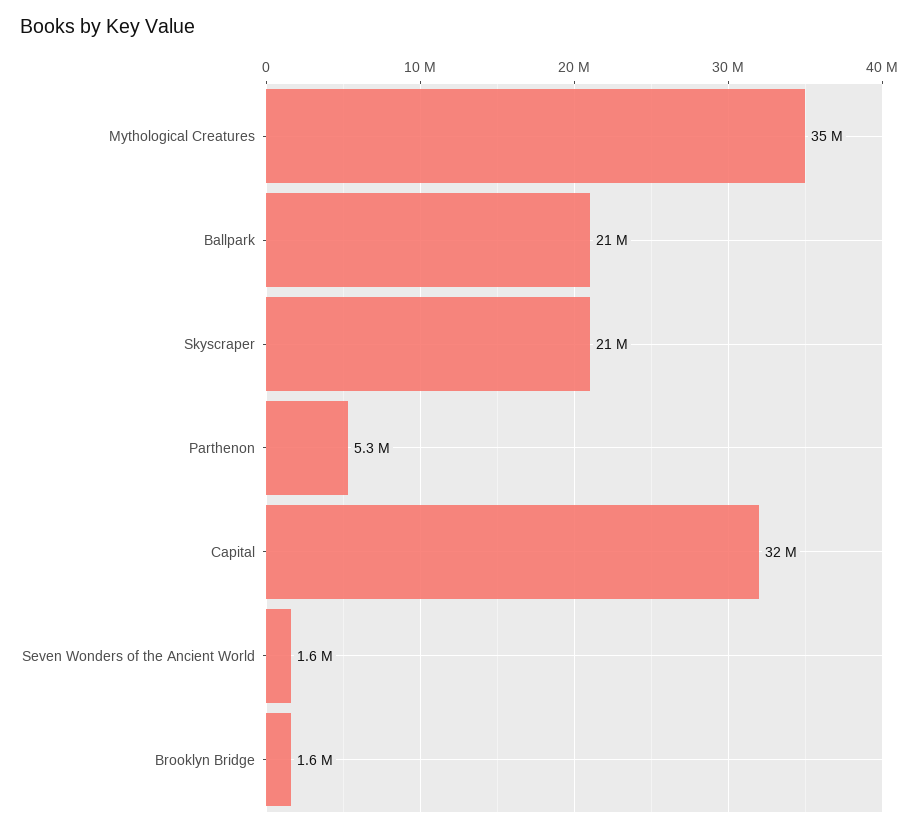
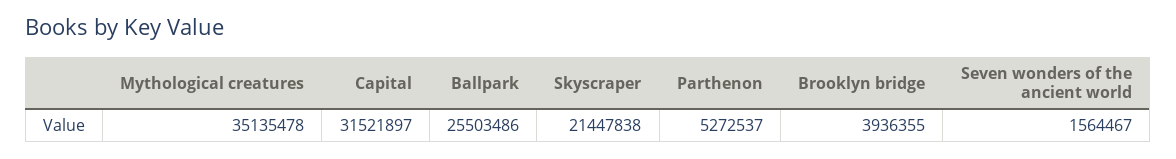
  {
    "Mythological Creatures": 35135478,
-   "Ballpark": 21000000,
+   "Ballpark": 25503486,
    "Skyscraper": 21447838,
    "Parthenon": 5272537,
    "Capital": 31521897,
    "Seven Wonders of the Ancient World": 1564467,
-   "Brooklyn Bridge": 1600000
+   "Brooklyn Bridge": 3936355
  }

